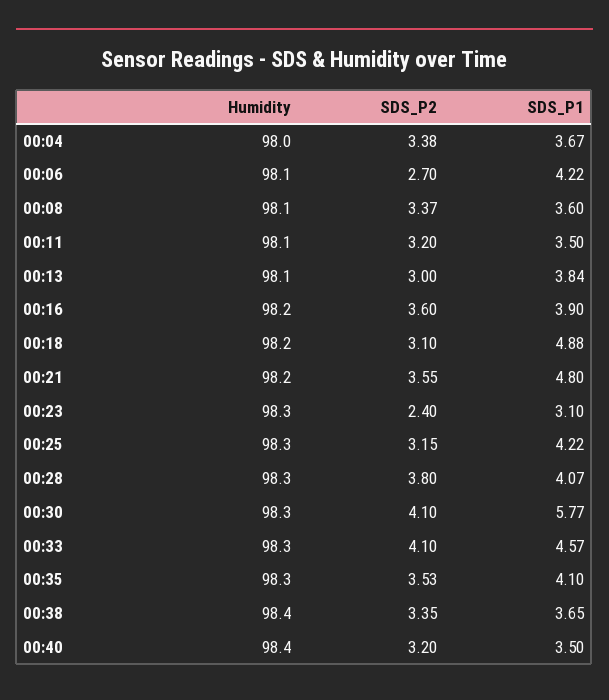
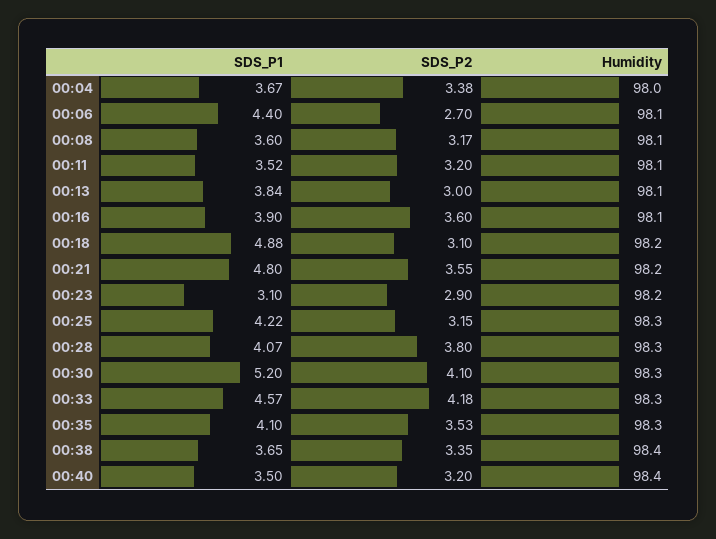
  {
    "Humidity": {
      "00:04": 98,
      "00:06": 98.1,
      "00:08": 98.1,
      "00:11": 98.1,
      "00:13": 98.1,
-     "00:16": 98.2,
+     "00:16": 98.1,
      "00:18": 98.2,
      "00:21": 98.2,
-     "00:23": 98.3,
+     "00:23": 98.2,
      "00:25": 98.3,
      "00:28": 98.3,
      "00:30": 98.3,
      "00:33": 98.3,
      "00:35": 98.3,
      "00:38": 98.4,
      "00:40": 98.4
    },
    "SDS_P2": {
      "00:04": 3.38,
      "00:06": 2.7,
-     "00:08": 3.37,
+     "00:08": 3.17,
      "00:11": 3.2,
      "00:13": 3,
      "00:16": 3.6,
      "00:18": 3.1,
      "00:21": 3.55,
-     "00:23": 2.4,
+     "00:23": 2.9,
      "00:25": 3.15,
      "00:28": 3.8,
      "00:30": 4.1,
-     "00:33": 4.1,
+     "00:33": 4.18,
      "00:35": 3.53,
      "00:38": 3.35,
      "00:40": 3.2
    },
    "SDS_P1": {
      "00:04": 3.67,
-     "00:06": 4.22,
+     "00:06": 4.4,
      "00:08": 3.6,
-     "00:11": 3.5,
+     "00:11": 3.52,
      "00:13": 3.84,
      "00:16": 3.9,
      "00:18": 4.88,
      "00:21": 4.8,
      "00:23": 3.1,
      "00:25": 4.22,
      "00:28": 4.07,
-     "00:30": 5.77,
+     "00:30": 5.2,
      "00:33": 4.57,
      "00:35": 4.1,
      "00:38": 3.65,
      "00:40": 3.5
    }
  }

